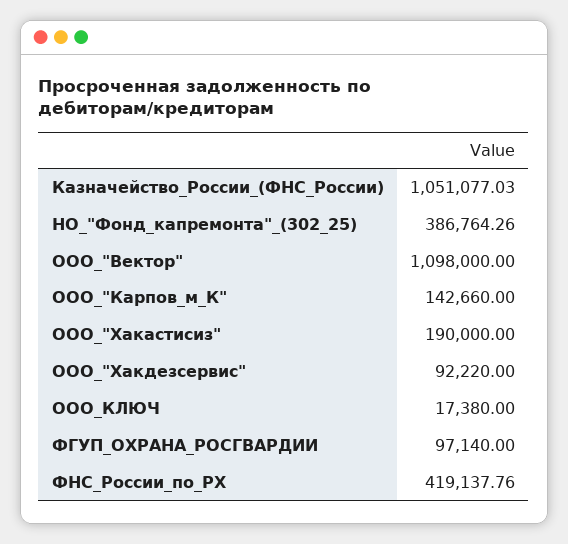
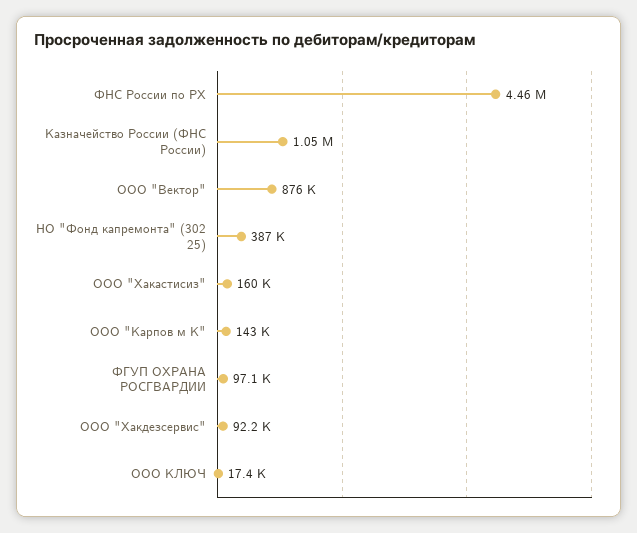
  {
    "Казначейство_России_(ФНС_России)": 1051077.03,
    "НО_\"Фонд_капремонта\"_(302_25)": 386764.26,
-   "ООО_\"Вектор\"": 1098000,
+   "ООО_\"Вектор\"": 876000,
    "ООО_\"Карпов_м_К\"": 142660,
-   "ООО_\"Хакастисиз\"": 190000,
+   "ООО_\"Хакастисиз\"": 160000,
    "ООО_\"Хакдезсервис\"": 92220,
    "ООО_КЛЮЧ": 17380,
    "ФГУП_ОХРАНА_РОСГВАРДИИ": 97140,
-   "ФНС_России_по_РХ": 419137.76
+   "ФНС_России_по_РХ": 4460000
  }

